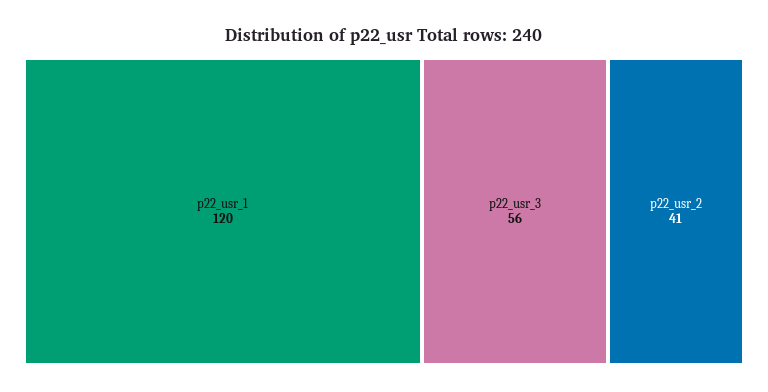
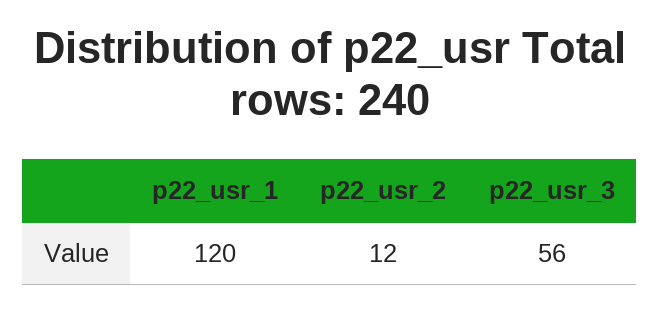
  {
    "p22_usr_1": 120,
    "p22_usr_3": 56,
-   "p22_usr_2": 41
+   "p22_usr_2": 12
  }

